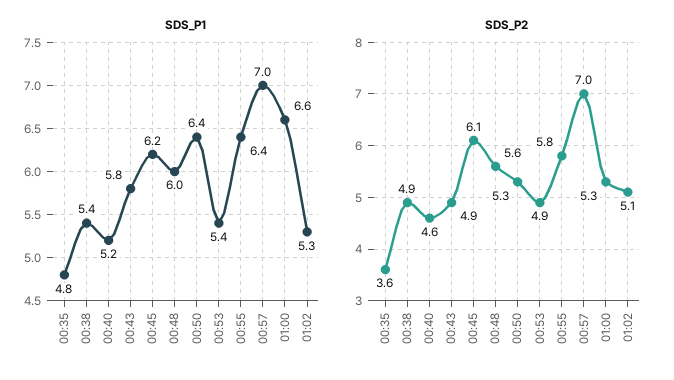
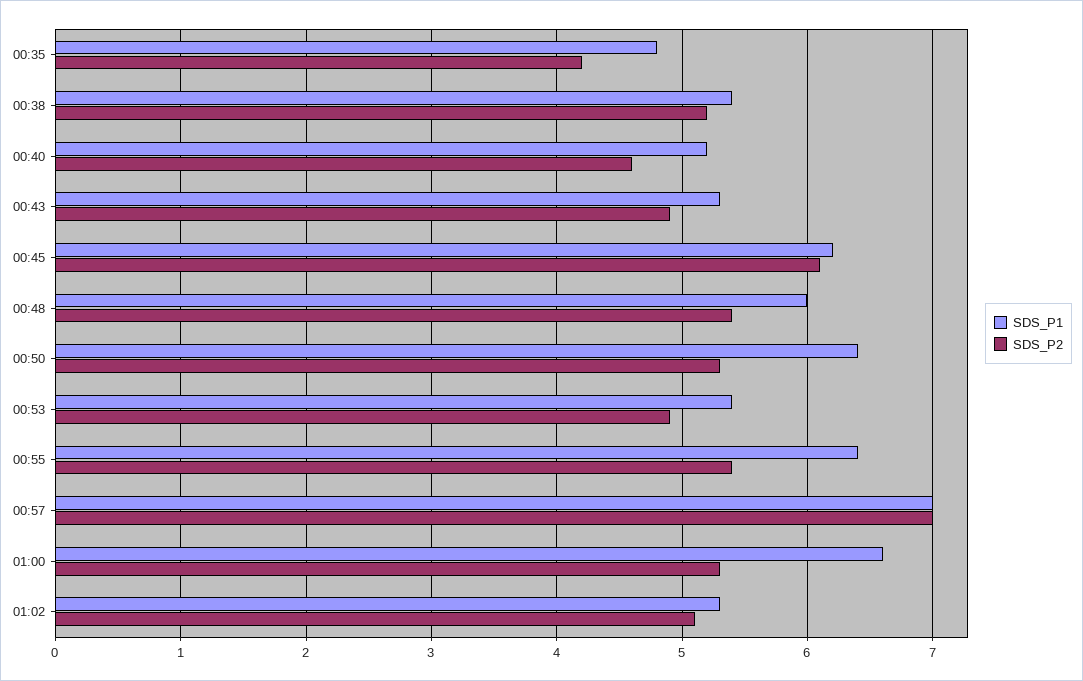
  {
    "SDS_P1": {
      "00:35": 4.8,
      "00:38": 5.4,
      "00:40": 5.2,
-     "00:43": 5.8,
+     "00:43": 5.3,
      "00:45": 6.2,
      "00:48": 6,
      "00:50": 6.4,
      "00:53": 5.4,
      "00:55": 6.4,
      "00:57": 7,
      "01:00": 6.6,
      "01:02": 5.3
    },
    "SDS_P2": {
-     "00:35": 3.6,
+     "00:35": 4.2,
-     "00:38": 4.9,
+     "00:38": 5.2,
      "00:40": 4.6,
      "00:43": 4.9,
      "00:45": 6.1,
-     "00:48": 5.6,
+     "00:48": 5.4,
      "00:50": 5.3,
      "00:53": 4.9,
-     "00:55": 5.8,
+     "00:55": 5.4,
      "00:57": 7,
      "01:00": 5.3,
      "01:02": 5.1
    }
  }

